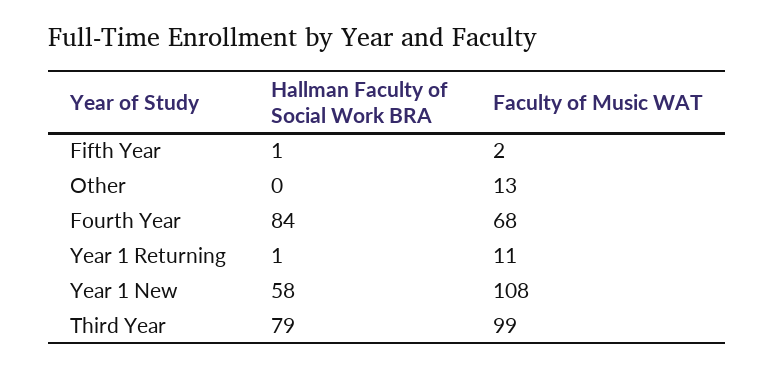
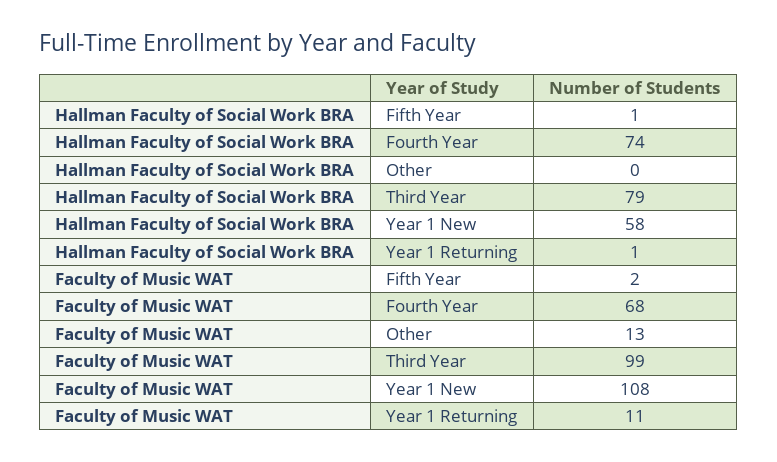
  {
    "Hallman Faculty of Social Work BRA": {
      "Fifth Year": 1,
      "Other": 0,
-     "Fourth Year": 84,
+     "Fourth Year": 74,
      "Year 1 Returning": 1,
      "Year 1 New": 58,
      "Third Year": 79
    },
    "Faculty of Music WAT": {
      "Fifth Year": 2,
      "Other": 13,
      "Fourth Year": 68,
      "Year 1 Returning": 11,
      "Year 1 New": 108,
      "Third Year": 99
    }
  }

